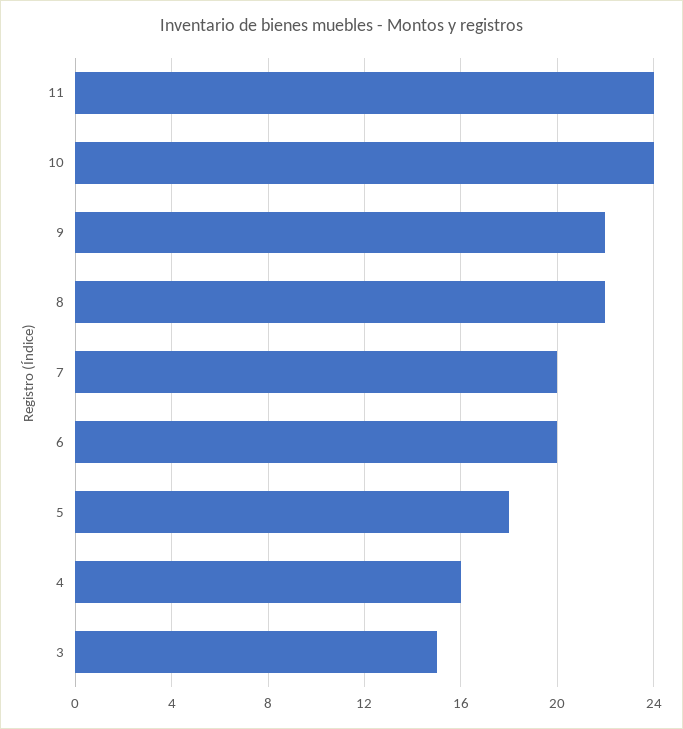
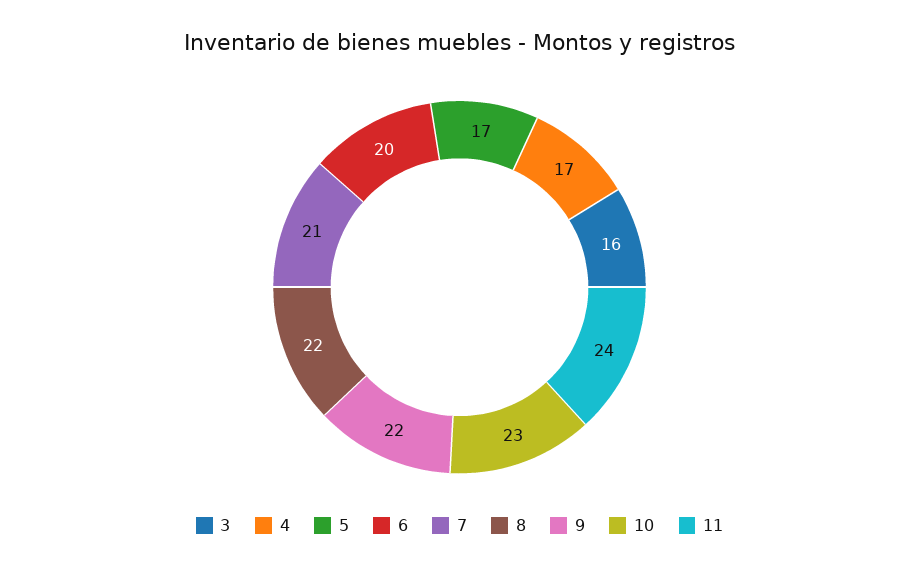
  {
    "11": 24,
-   "10": 24,
+   "10": 23,
    "9": 22,
    "8": 22,
-   "7": 20,
+   "7": 21,
    "6": 20,
-   "5": 18,
+   "5": 17,
-   "4": 16,
+   "4": 17,
-   "3": 15
+   "3": 16
  }

